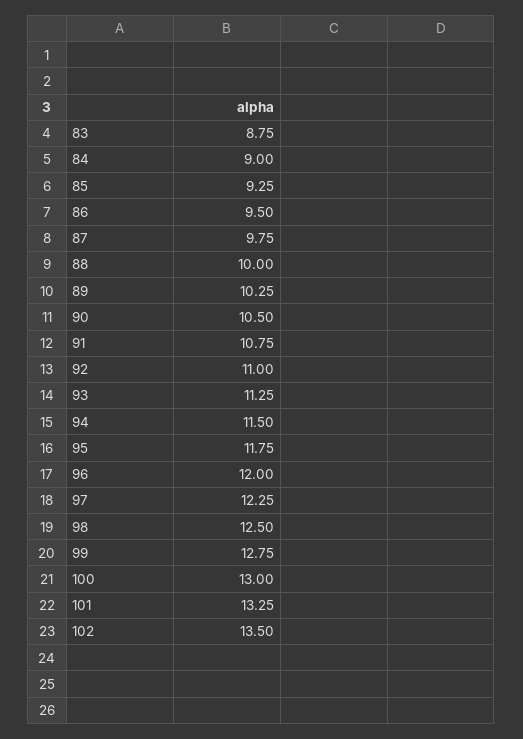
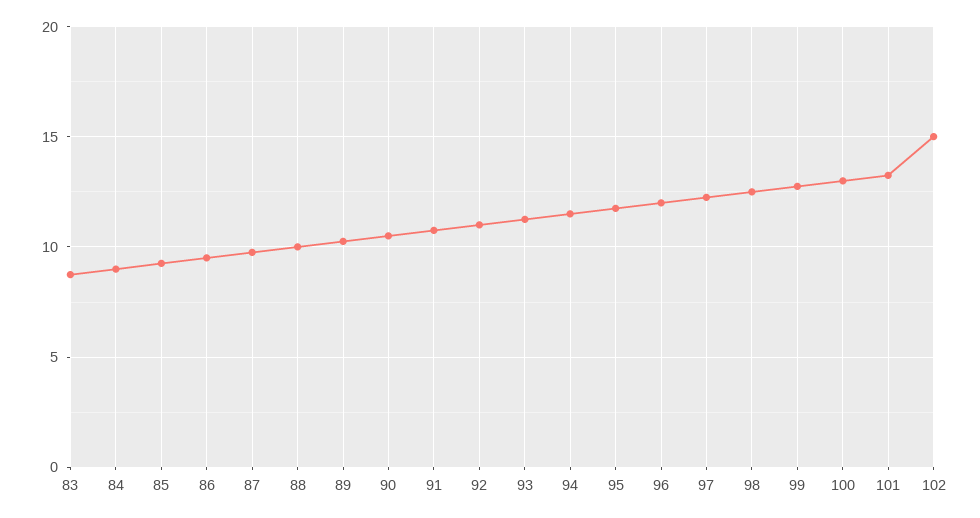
  {
    "83": 8.75,
    "84": 9,
    "85": 9.25,
    "86": 9.5,
    "87": 9.75,
    "88": 10,
    "89": 10.25,
    "90": 10.5,
    "91": 10.75,
    "92": 11,
    "93": 11.25,
    "94": 11.5,
    "95": 11.75,
    "96": 12,
    "97": 12.25,
    "98": 12.5,
    "99": 12.75,
    "100": 13,
    "101": 13.25,
-   "102": 13.5
+   "102": 15
  }

